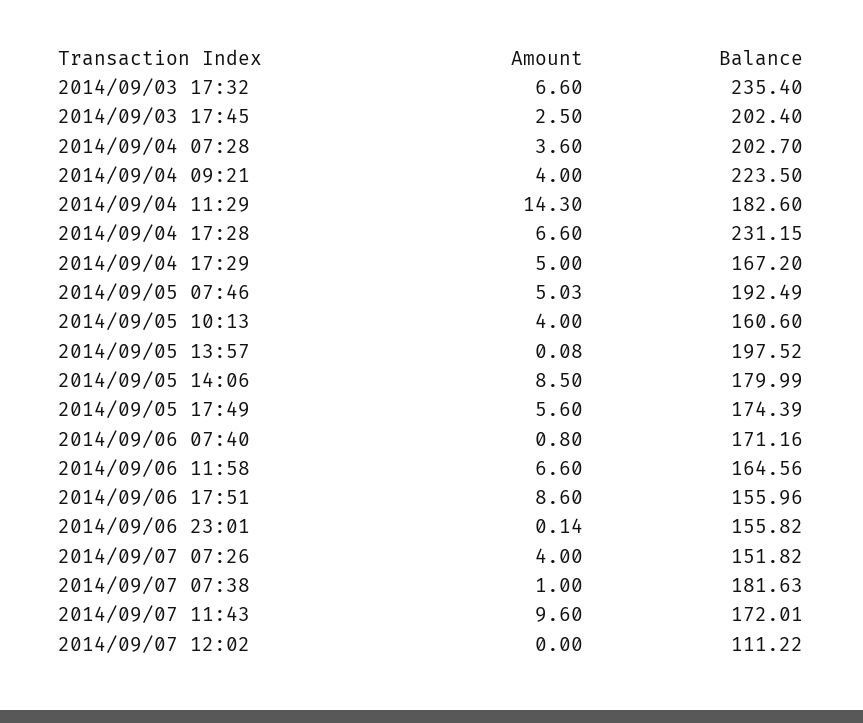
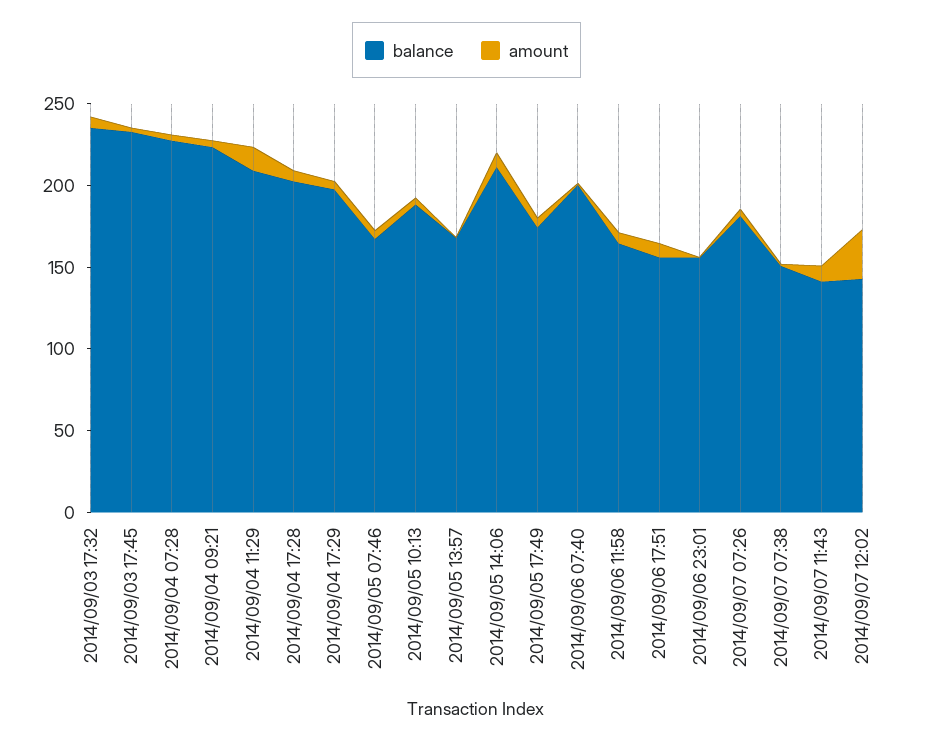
  {
    "Amount": {
      "2014/09/03 17:32": 6.6,
      "2014/09/03 17:45": 2.5,
      "2014/09/04 07:28": 3.6,
      "2014/09/04 09:21": 4,
      "2014/09/04 11:29": 14.3,
      "2014/09/04 17:28": 6.6,
      "2014/09/04 17:29": 5,
      "2014/09/05 07:46": 5.03,
      "2014/09/05 10:13": 4,
      "2014/09/05 13:57": 0.08,
      "2014/09/05 14:06": 8.5,
      "2014/09/05 17:49": 5.6,
      "2014/09/06 07:40": 0.8,
      "2014/09/06 11:58": 6.6,
      "2014/09/06 17:51": 8.6,
      "2014/09/06 23:01": 0.14,
      "2014/09/07 07:26": 4,
      "2014/09/07 07:38": 1,
      "2014/09/07 11:43": 9.6,
-     "2014/09/07 12:02": 0
+     "2014/09/07 12:02": 30
    },
    "Balance": {
      "2014/09/03 17:32": 235.4,
-     "2014/09/03 17:45": 202.4,
+     "2014/09/03 17:45": 230,
-     "2014/09/04 07:28": 202.7,
+     "2014/09/04 07:28": 230,
      "2014/09/04 09:21": 223.5,
-     "2014/09/04 11:29": 182.6,
+     "2014/09/04 11:29": 210,
-     "2014/09/04 17:28": 231.15,
+     "2014/09/04 17:28": 200,
-     "2014/09/04 17:29": 167.2,
+     "2014/09/04 17:29": 200,
-     "2014/09/05 07:46": 192.49,
+     "2014/09/05 07:46": 170,
-     "2014/09/05 10:13": 160.6,
+     "2014/09/05 10:13": 190,
-     "2014/09/05 13:57": 197.52,
+     "2014/09/05 13:57": 170,
-     "2014/09/05 14:06": 179.99,
+     "2014/09/05 14:06": 210,
      "2014/09/05 17:49": 174.39,
-     "2014/09/06 07:40": 171.16,
+     "2014/09/06 07:40": 200,
      "2014/09/06 11:58": 164.56,
      "2014/09/06 17:51": 155.96,
      "2014/09/06 23:01": 155.82,
-     "2014/09/07 07:26": 151.82,
+     "2014/09/07 07:26": 180,
-     "2014/09/07 07:38": 181.63,
+     "2014/09/07 07:38": 150,
-     "2014/09/07 11:43": 172.01,
+     "2014/09/07 11:43": 140,
-     "2014/09/07 12:02": 111.22
+     "2014/09/07 12:02": 140
    }
  }

